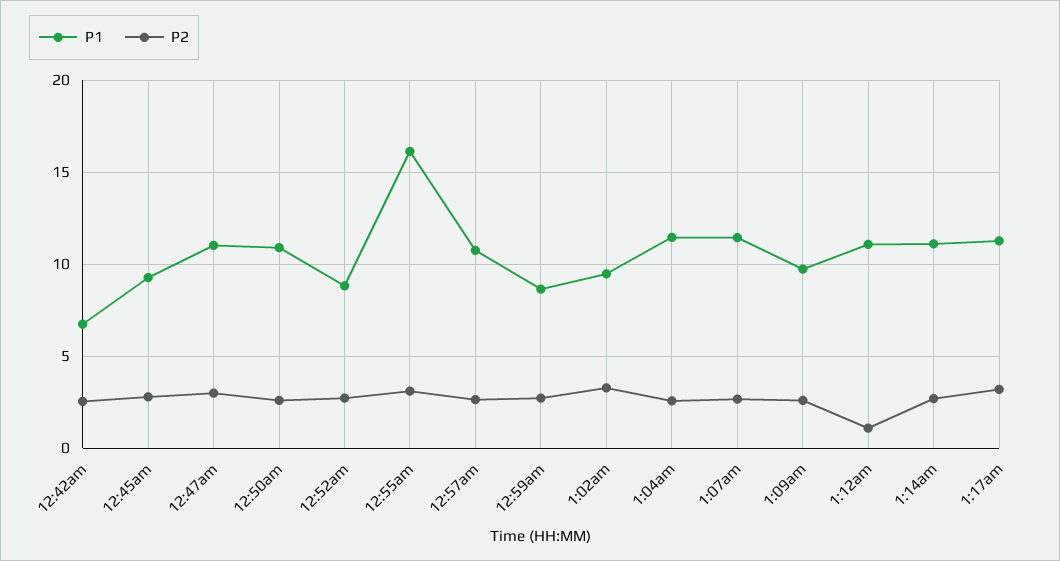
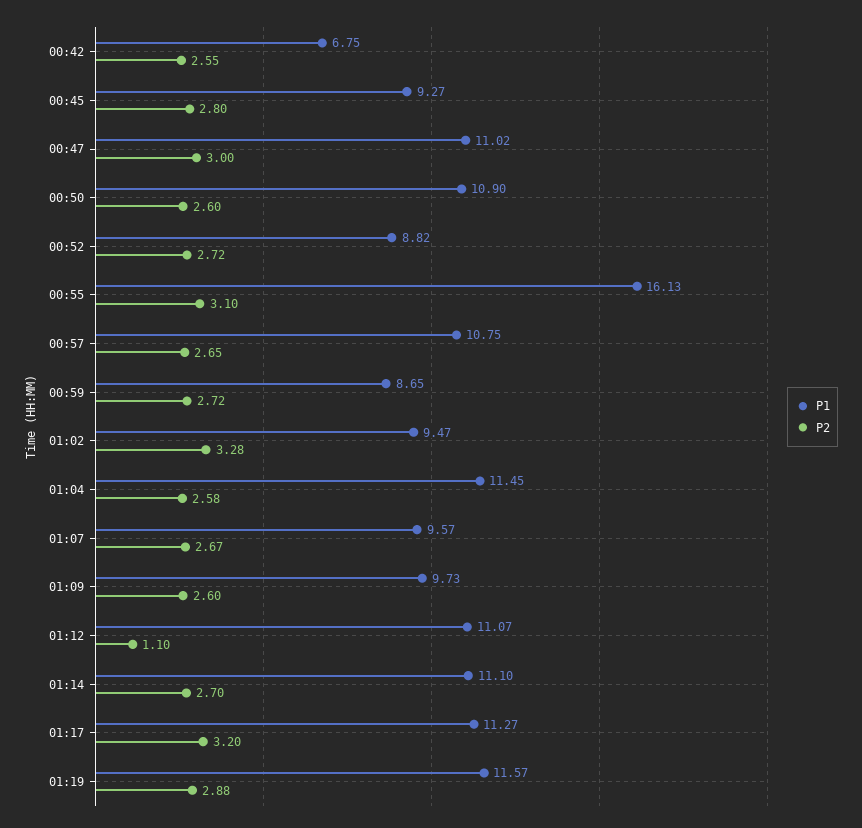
  {
    "P1": {
      "12:42am": 6.75,
      "12:45am": 9.27,
      "12:47am": 11.02,
      "12:50am": 10.9,
      "12:52am": 8.82,
      "12:55am": 16.13,
      "12:57am": 10.75,
      "12:59am": 8.65,
      "1:02am": 9.47,
      "1:04am": 11.45,
-     "1:07am": 11.5,
+     "1:07am": 9.57,
      "1:09am": 9.73,
      "1:12am": 11.07,
      "1:14am": 11.1,
-     "1:17am": 11.27
+     "1:17am": 11.27,
+     "01:19": 11.57
    },
    "P2": {
      "12:42am": 2.55,
      "12:45am": 2.8,
      "12:47am": 3,
      "12:50am": 2.6,
      "12:52am": 2.72,
      "12:55am": 3.1,
      "12:57am": 2.65,
      "12:59am": 2.72,
      "1:02am": 3.28,
      "1:04am": 2.58,
      "1:07am": 2.67,
      "1:09am": 2.6,
      "1:12am": 1.1,
      "1:14am": 2.7,
-     "1:17am": 3.2
+     "1:17am": 3.2,
+     "01:19": 2.88
    }
  }

